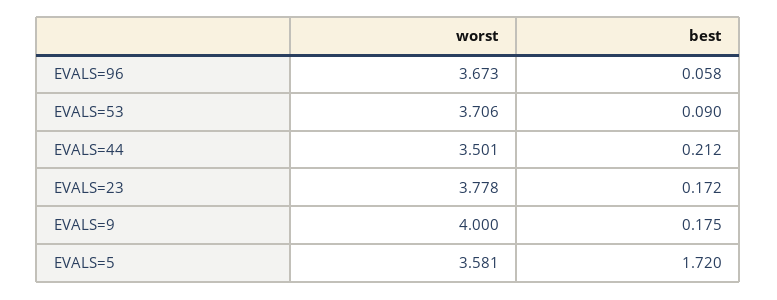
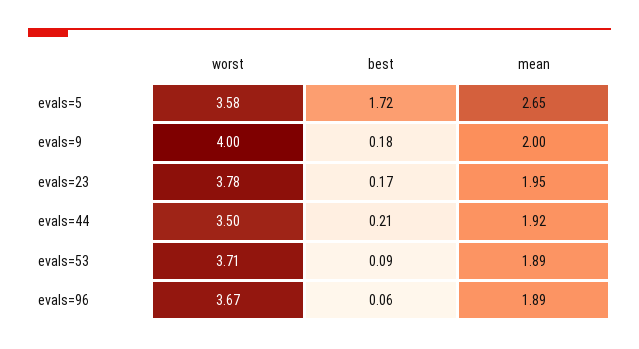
  {
    "worst": {
      "EVALS=96": 3.673,
      "EVALS=53": 3.706,
      "EVALS=44": 3.501,
      "EVALS=23": 3.778,
      "EVALS=9": 4,
      "EVALS=5": 3.581
    },
    "best": {
      "EVALS=96": 0.058,
      "EVALS=53": 0.09,
      "EVALS=44": 0.212,
      "EVALS=23": 0.172,
      "EVALS=9": 0.175,
      "EVALS=5": 1.72
-   }
+   },
+   "mean": {
+     "EVALS=5": 2.65,
+     "EVALS=9": 2,
+     "EVALS=23": 1.95,
+     "EVALS=44": 1.92,
+     "EVALS=53": 1.89,
+     "EVALS=96": 1.89
+   }
  }

